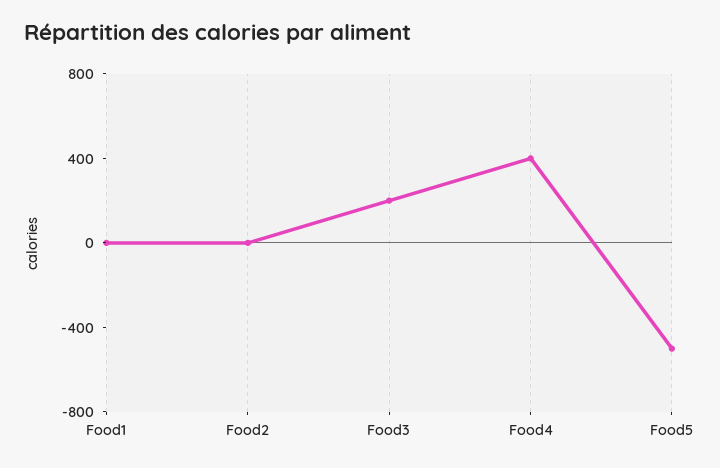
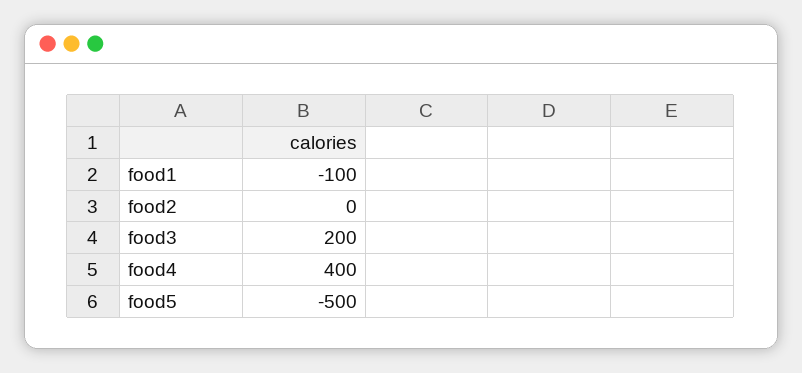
  {
-   "Food1": 0,
+   "Food1": -100,
    "Food2": 0,
    "Food3": 200,
    "Food4": 400,
    "Food5": -500
  }

